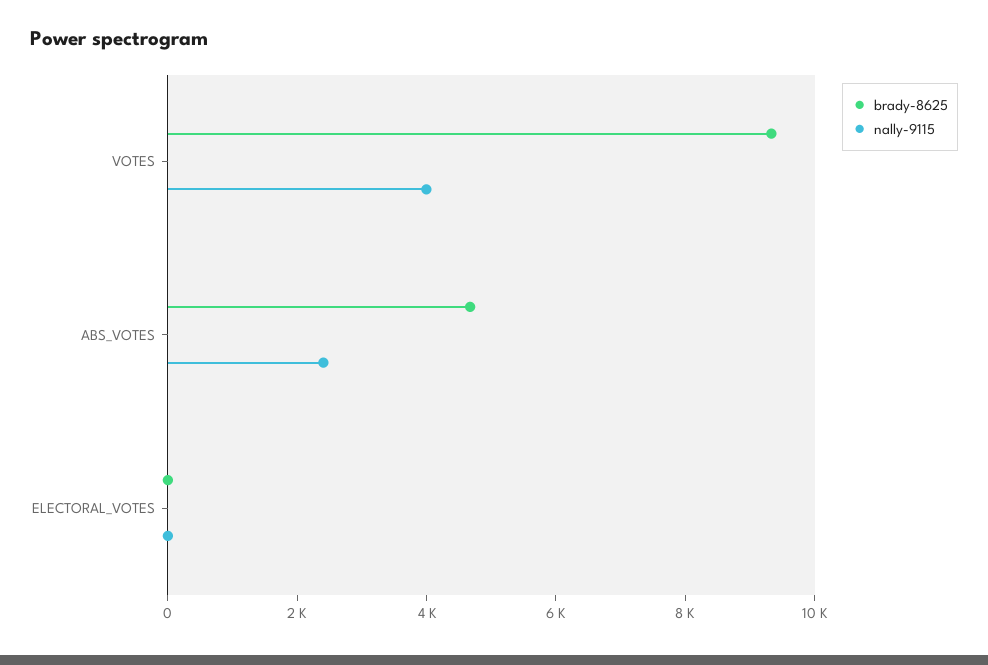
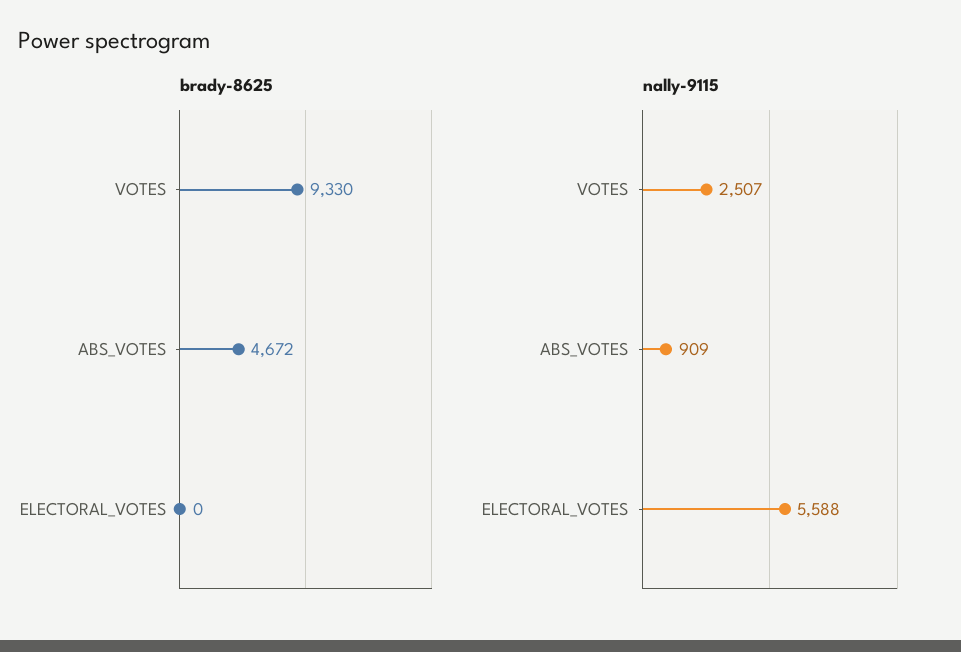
  {
    "brady-8625": {
      "VOTES": 9330,
      "ABS_VOTES": 4672,
      "ELECTORAL_VOTES": 0
    },
    "nally-9115": {
-     "VOTES": 4000,
+     "VOTES": 2507,
-     "ABS_VOTES": 2500,
+     "ABS_VOTES": 909,
-     "ELECTORAL_VOTES": 0
+     "ELECTORAL_VOTES": 5588
    }
  }

